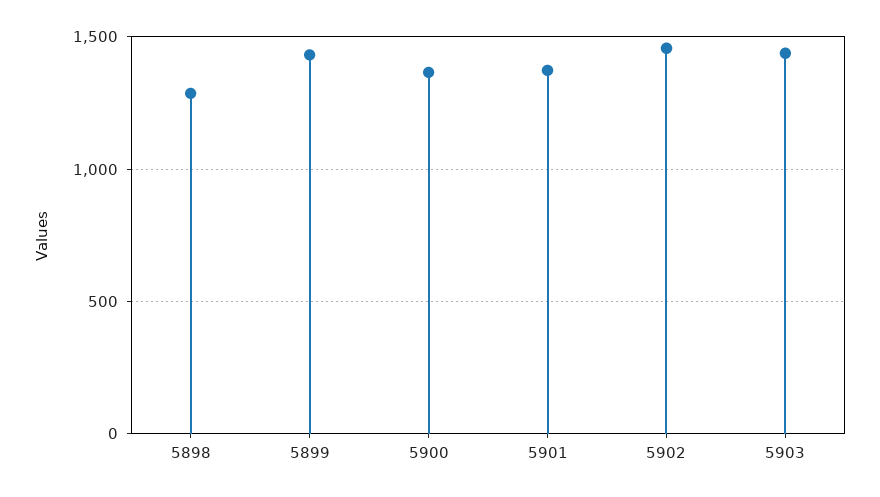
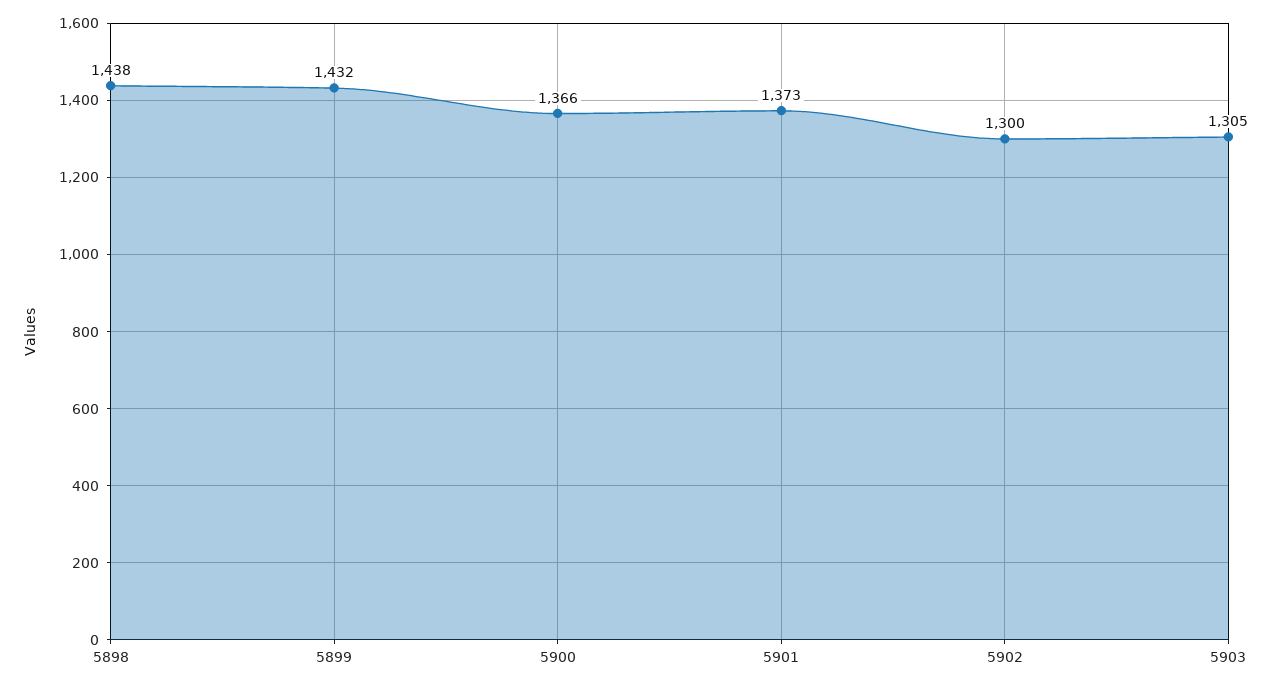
  {
-   "5898": 1300,
+   "5898": 1438,
    "5899": 1432,
    "5900": 1366,
    "5901": 1373,
-   "5902": 1450,
+   "5902": 1300,
-   "5903": 1450
+   "5903": 1305
  }

